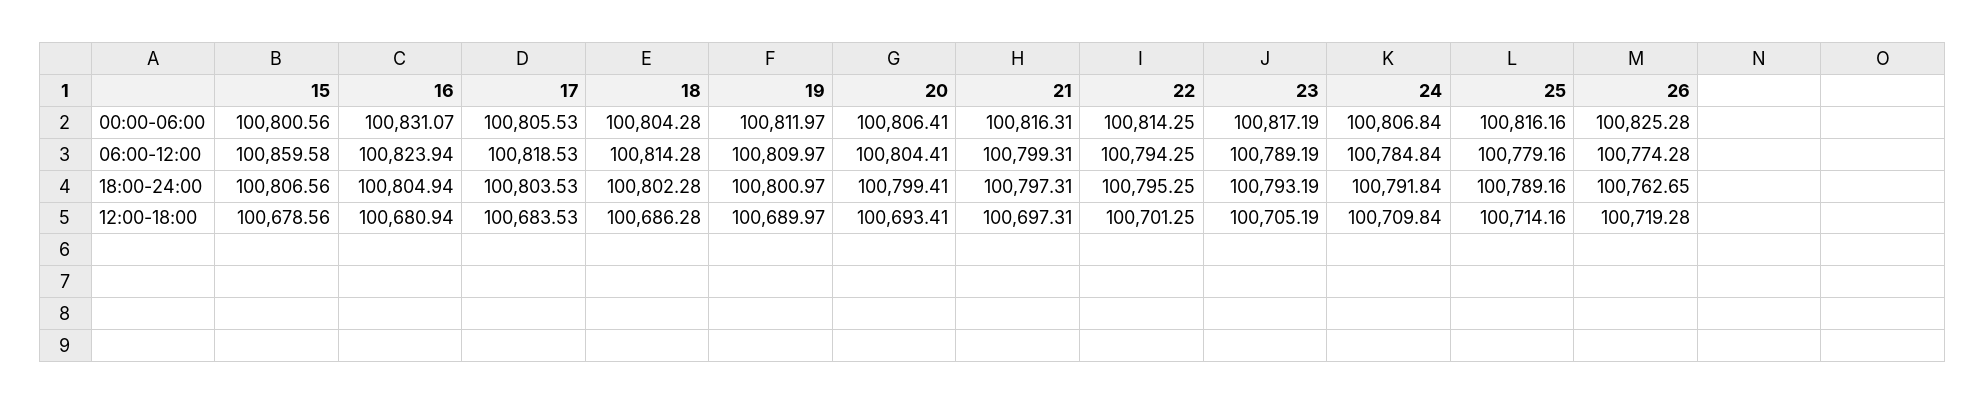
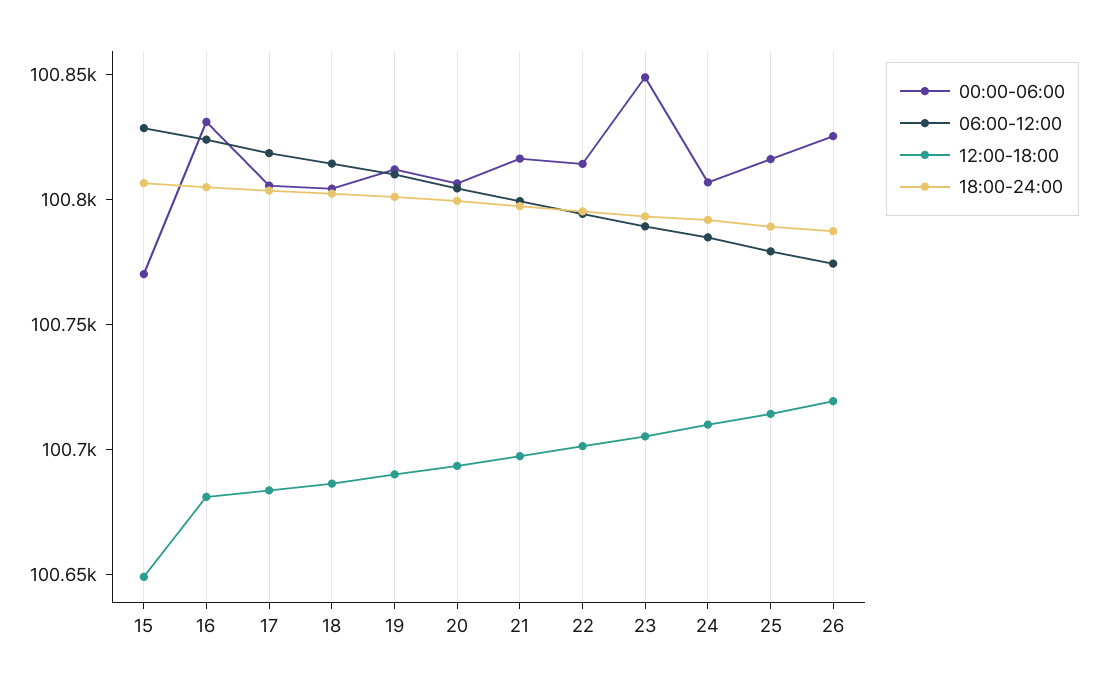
  {
    "00:00-06:00": {
-     "15": 100800.56,
+     "15": 100770,
      "16": 100831.07,
      "17": 100805.53,
      "18": 100804.28,
      "19": 100811.97,
      "20": 100806.41,
      "21": 100816.31,
      "22": 100814.25,
-     "23": 100817.19,
+     "23": 100850,
      "24": 100806.84,
      "25": 100816.16,
      "26": 100825.28
    },
    "06:00-12:00": {
-     "15": 100859.58,
+     "15": 100830,
      "16": 100823.94,
      "17": 100818.53,
      "18": 100814.28,
      "19": 100809.97,
      "20": 100804.41,
      "21": 100799.31,
      "22": 100794.25,
      "23": 100789.19,
      "24": 100784.84,
      "25": 100779.16,
      "26": 100774.28
    },
    "18:00-24:00": {
      "15": 100806.56,
      "16": 100804.94,
      "17": 100803.53,
      "18": 100802.28,
      "19": 100800.97,
      "20": 100799.41,
      "21": 100797.31,
      "22": 100795.25,
      "23": 100793.19,
      "24": 100791.84,
      "25": 100789.16,
-     "26": 100762.65
+     "26": 100790
    },
    "12:00-18:00": {
-     "15": 100678.56,
+     "15": 100650,
      "16": 100680.94,
      "17": 100683.53,
      "18": 100686.28,
      "19": 100689.97,
      "20": 100693.41,
      "21": 100697.31,
      "22": 100701.25,
      "23": 100705.19,
      "24": 100709.84,
      "25": 100714.16,
      "26": 100719.28
    }
  }

